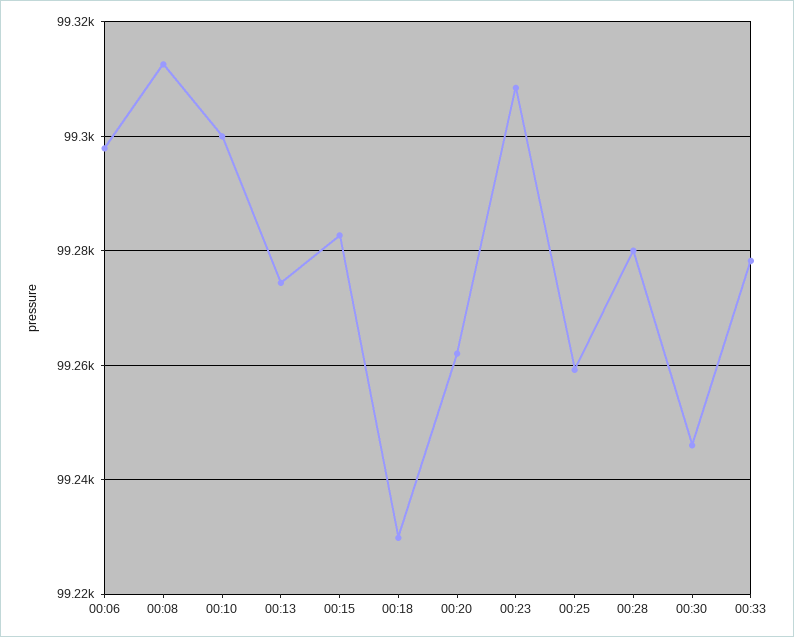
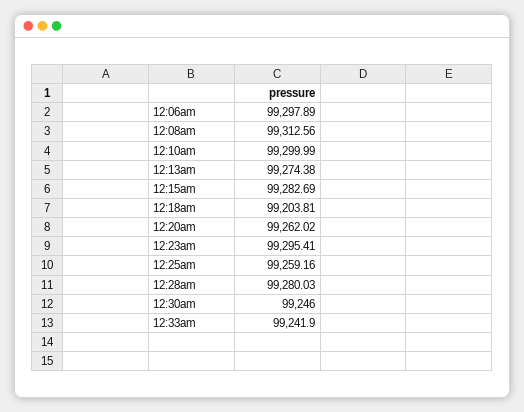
  {
    "00:06": 99297.89,
    "00:08": 99312.56,
    "00:10": 99299.99,
    "00:13": 99274.38,
    "00:15": 99282.69,
-   "00:18": 99230,
+   "00:18": 99203.81,
    "00:20": 99262.02,
-   "00:23": 99308,
+   "00:23": 99295.41,
    "00:25": 99259.16,
    "00:28": 99280.03,
    "00:30": 99246,
-   "00:33": 99278
+   "00:33": 99241.9
  }

